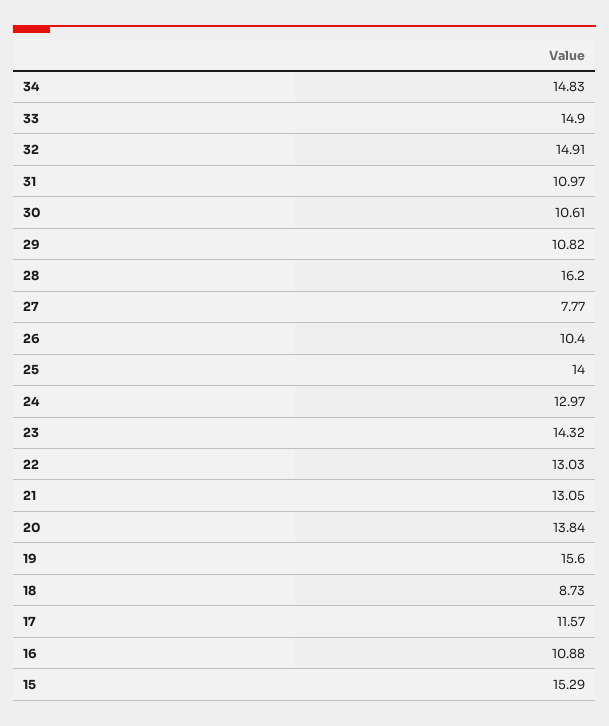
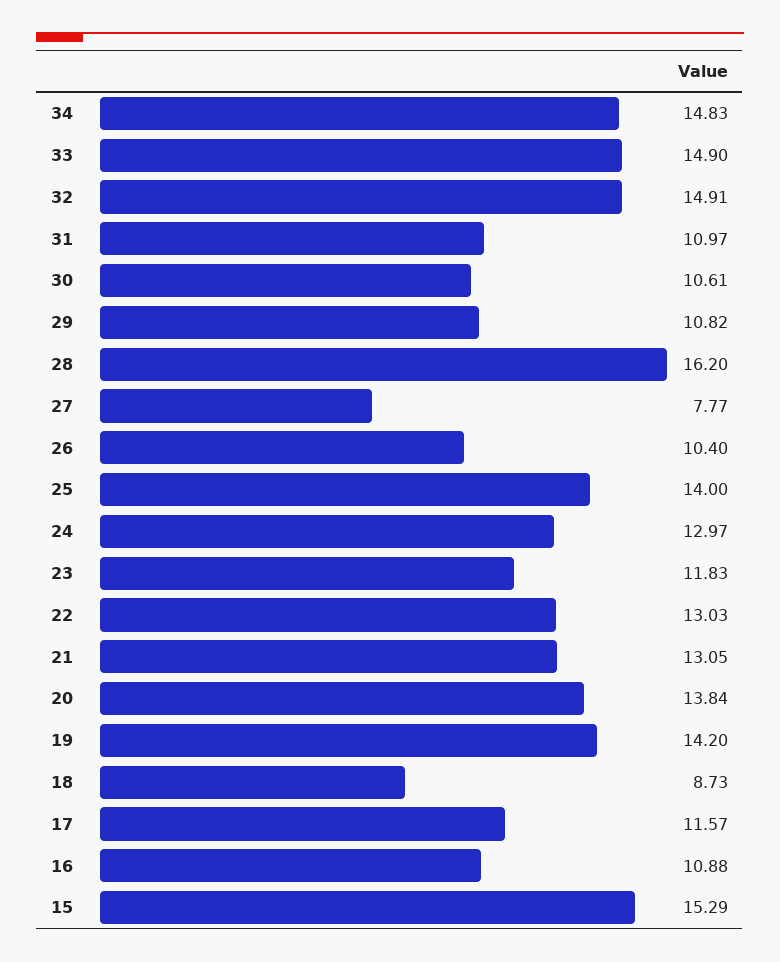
  {
    "34": 14.83,
    "33": 14.9,
    "32": 14.91,
    "31": 10.97,
    "30": 10.61,
    "29": 10.82,
    "28": 16.2,
    "27": 7.77,
    "26": 10.4,
    "25": 14,
    "24": 12.97,
-   "23": 14.32,
+   "23": 11.83,
    "22": 13.03,
    "21": 13.05,
    "20": 13.84,
-   "19": 15.6,
+   "19": 14.2,
    "18": 8.73,
    "17": 11.57,
    "16": 10.88,
    "15": 15.29
  }

